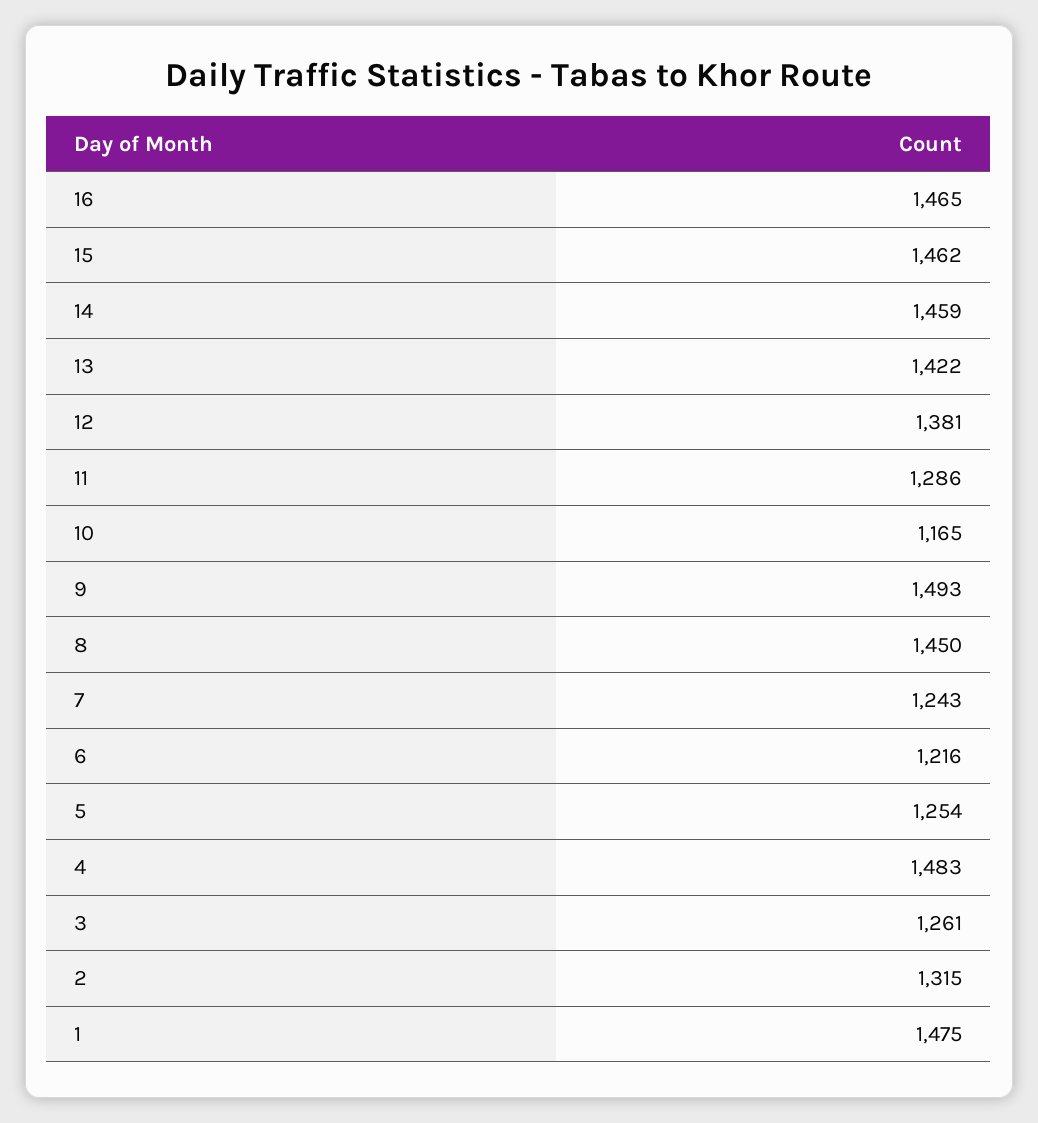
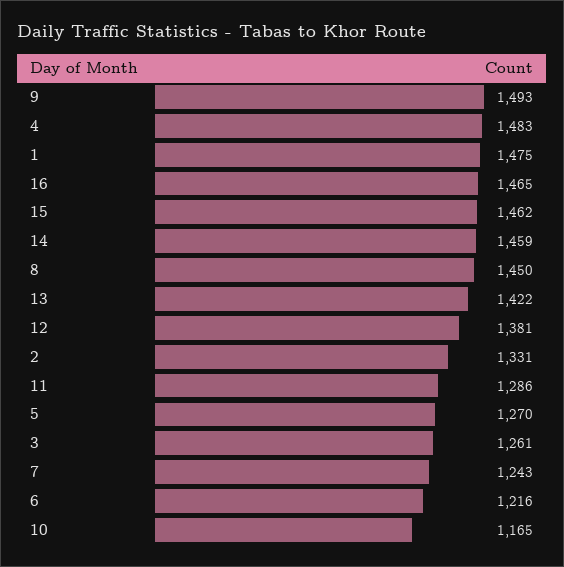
  {
    "16": 1465,
    "15": 1462,
    "14": 1459,
    "13": 1422,
    "12": 1381,
    "11": 1286,
    "10": 1165,
    "9": 1493,
    "8": 1450,
    "7": 1243,
    "6": 1216,
-   "5": 1254,
+   "5": 1270,
    "4": 1483,
    "3": 1261,
-   "2": 1315,
+   "2": 1331,
    "1": 1475
  }

